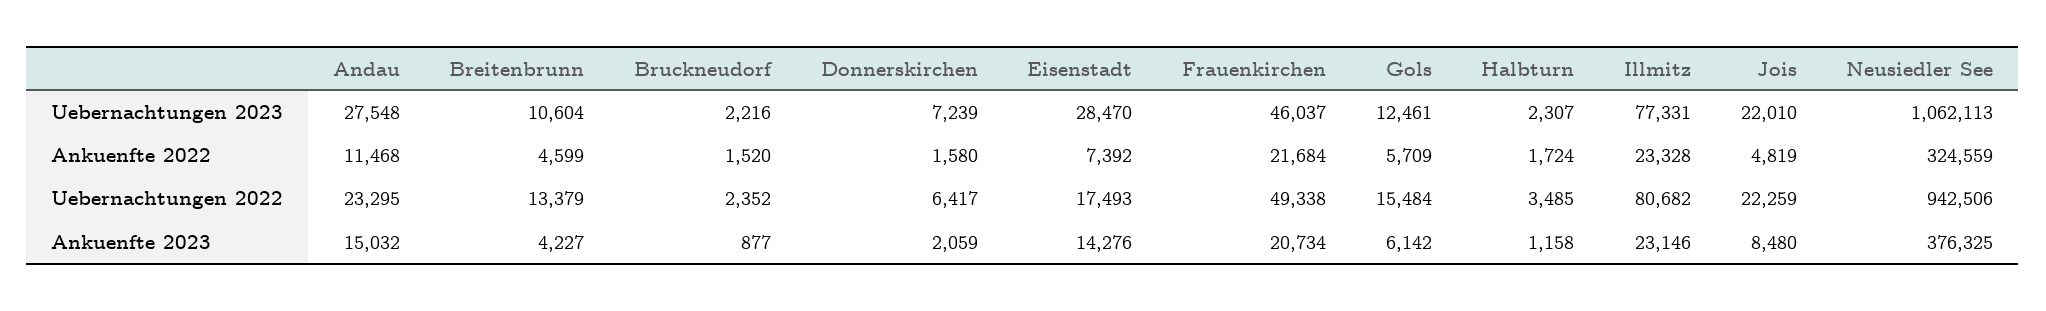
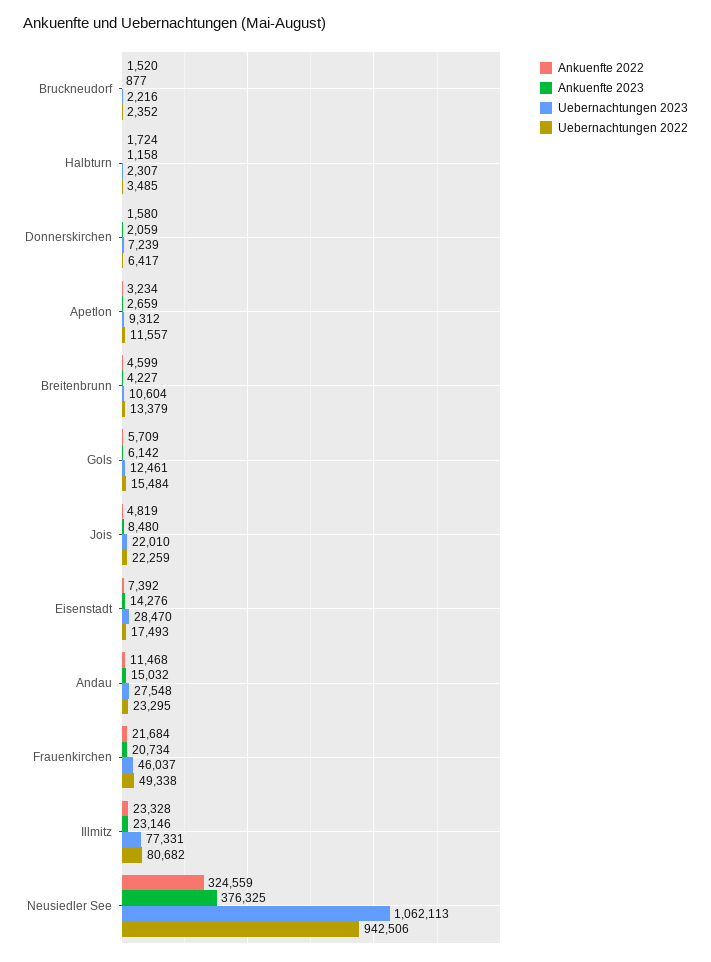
  {
    "Uebernachtungen 2023": {
      "Andau": 27548,
      "Breitenbrunn": 10604,
      "Bruckneudorf": 2216,
      "Donnerskirchen": 7239,
      "Eisenstadt": 28470,
      "Frauenkirchen": 46037,
      "Gols": 12461,
      "Halbturn": 2307,
      "Illmitz": 77331,
      "Jois": 22010,
-     "Neusiedler See": 1062113
+     "Neusiedler See": 1062113,
+     "Apetlon": 9312
    },
    "Ankuenfte 2022": {
      "Andau": 11468,
      "Breitenbrunn": 4599,
      "Bruckneudorf": 1520,
      "Donnerskirchen": 1580,
      "Eisenstadt": 7392,
      "Frauenkirchen": 21684,
      "Gols": 5709,
      "Halbturn": 1724,
      "Illmitz": 23328,
      "Jois": 4819,
-     "Neusiedler See": 324559
+     "Neusiedler See": 324559,
+     "Apetlon": 3234
    },
    "Uebernachtungen 2022": {
      "Andau": 23295,
      "Breitenbrunn": 13379,
      "Bruckneudorf": 2352,
      "Donnerskirchen": 6417,
      "Eisenstadt": 17493,
      "Frauenkirchen": 49338,
      "Gols": 15484,
      "Halbturn": 3485,
      "Illmitz": 80682,
      "Jois": 22259,
-     "Neusiedler See": 942506
+     "Neusiedler See": 942506,
+     "Apetlon": 11557
    },
    "Ankuenfte 2023": {
      "Andau": 15032,
      "Breitenbrunn": 4227,
      "Bruckneudorf": 877,
      "Donnerskirchen": 2059,
      "Eisenstadt": 14276,
      "Frauenkirchen": 20734,
      "Gols": 6142,
      "Halbturn": 1158,
      "Illmitz": 23146,
      "Jois": 8480,
-     "Neusiedler See": 376325
+     "Neusiedler See": 376325,
+     "Apetlon": 2659
    }
  }

